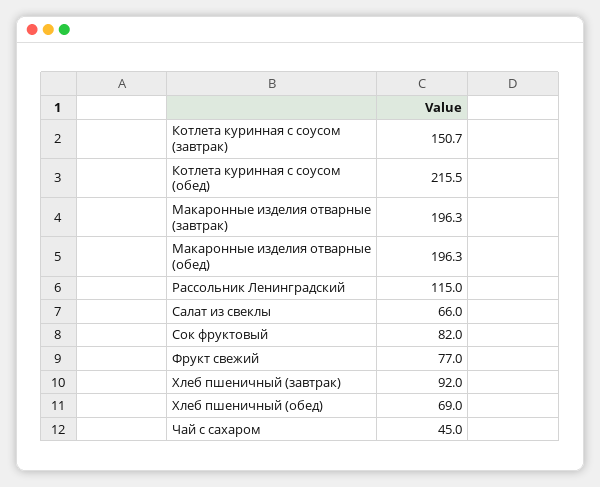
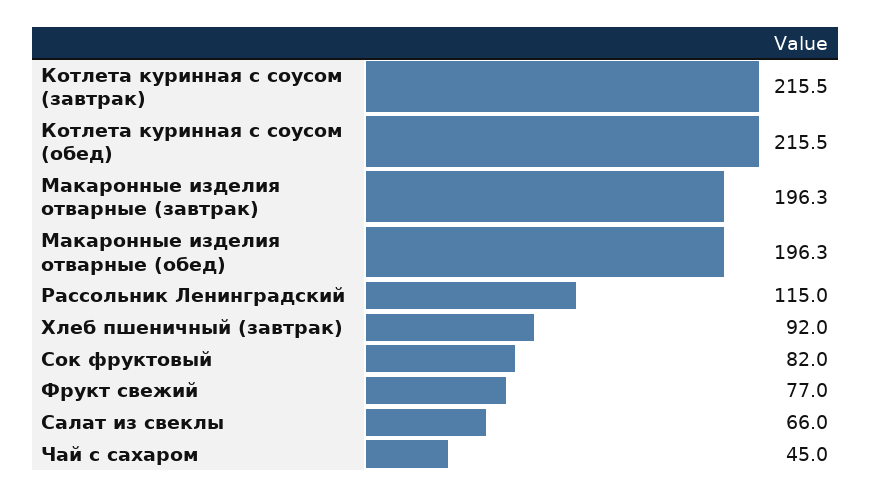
  {
-   "Котлета куринная с соусом (завтрак)": 150.7,
+   "Котлета куринная с соусом (завтрак)": 215.5,
    "Котлета куринная с соусом (обед)": 215.5,
    "Макаронные изделия отварные (завтрак)": 196.3,
    "Макаронные изделия отварные (обед)": 196.3,
    "Рассольник Ленинградский": 115,
    "Салат из свеклы": 66,
    "Сок фруктовый": 82,
    "Фрукт свежий": 77,
    "Хлеб пшеничный (завтрак)": 92,
-   "Хлеб пшеничный (обед)": 69,
    "Чай с сахаром": 45
  }

